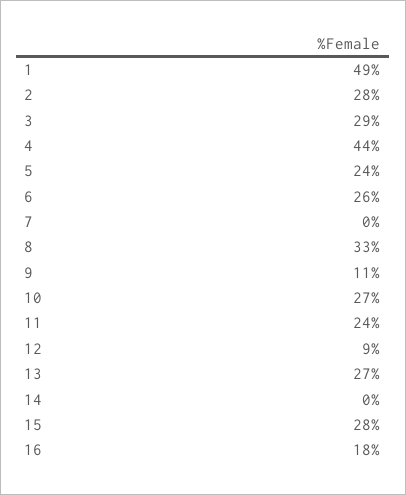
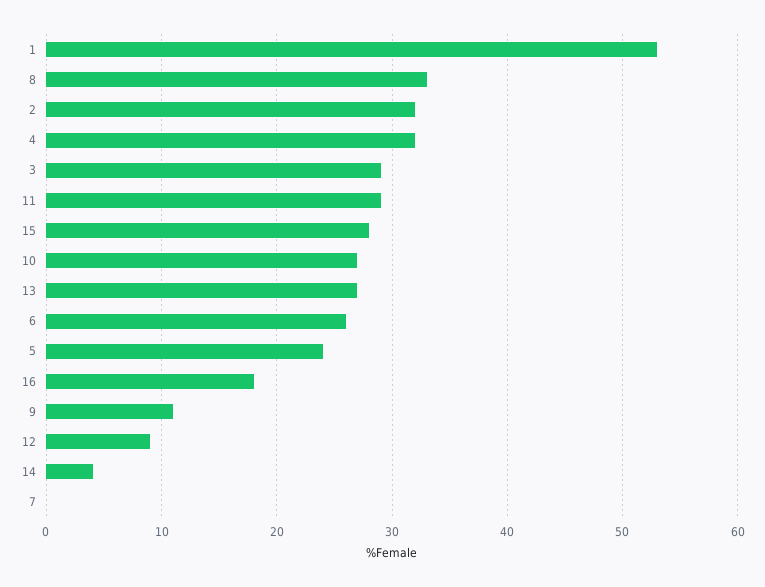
  {
-   "1": 49,
+   "1": 53,
-   "2": 28,
+   "2": 32,
    "3": 29,
-   "4": 44,
+   "4": 32,
    "5": 24,
    "6": 26,
    "7": 0,
    "8": 33,
    "9": 11,
    "10": 27,
-   "11": 24,
+   "11": 29,
    "12": 9,
    "13": 27,
-   "14": 0,
+   "14": 4,
    "15": 28,
    "16": 18
  }

